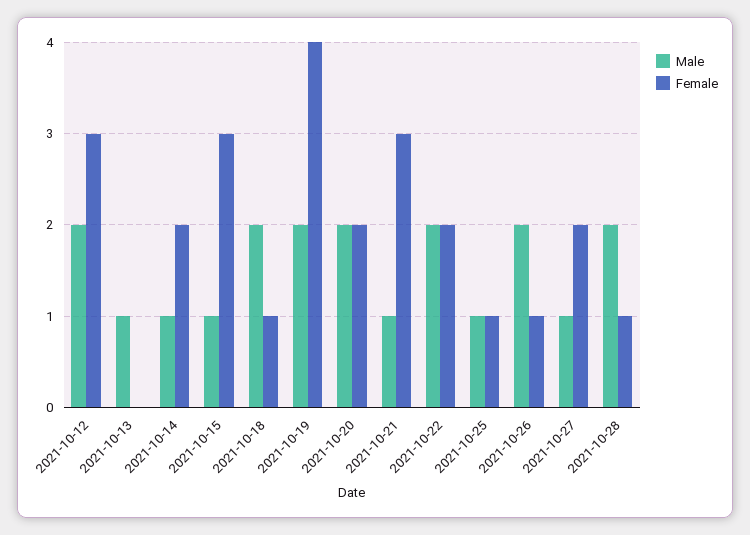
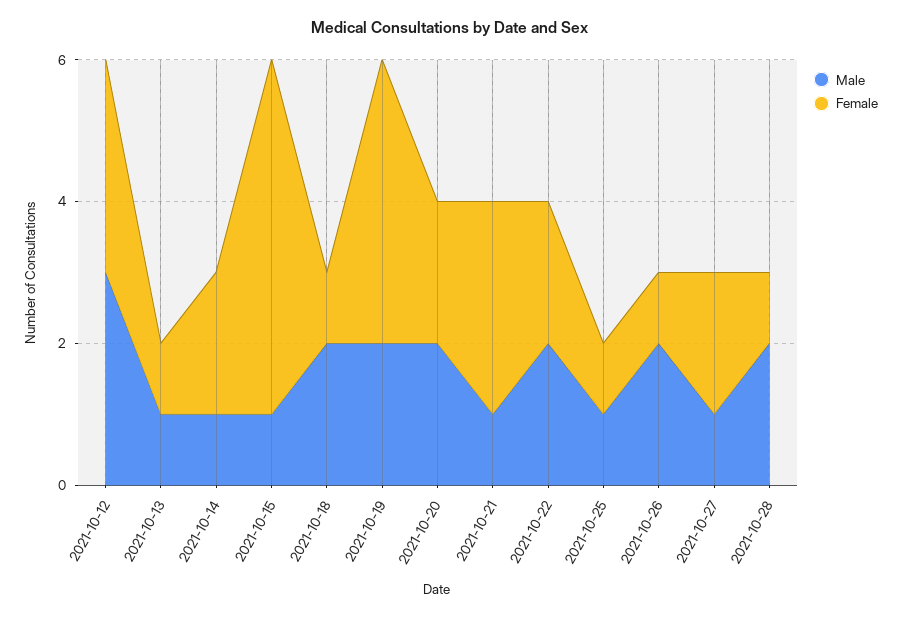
  {
    "Male": {
-     "2021-10-12": 2,
+     "2021-10-12": 3,
      "2021-10-13": 1,
      "2021-10-14": 1,
      "2021-10-15": 1,
      "2021-10-18": 2,
      "2021-10-19": 2,
      "2021-10-20": 2,
      "2021-10-21": 1,
      "2021-10-22": 2,
      "2021-10-25": 1,
      "2021-10-26": 2,
      "2021-10-27": 1,
      "2021-10-28": 2
    },
    "Female": {
      "2021-10-12": 3,
-     "2021-10-13": 0,
+     "2021-10-13": 1,
      "2021-10-14": 2,
-     "2021-10-15": 3,
+     "2021-10-15": 5,
      "2021-10-18": 1,
      "2021-10-19": 4,
      "2021-10-20": 2,
      "2021-10-21": 3,
      "2021-10-22": 2,
      "2021-10-25": 1,
      "2021-10-26": 1,
      "2021-10-27": 2,
      "2021-10-28": 1
    }
  }

